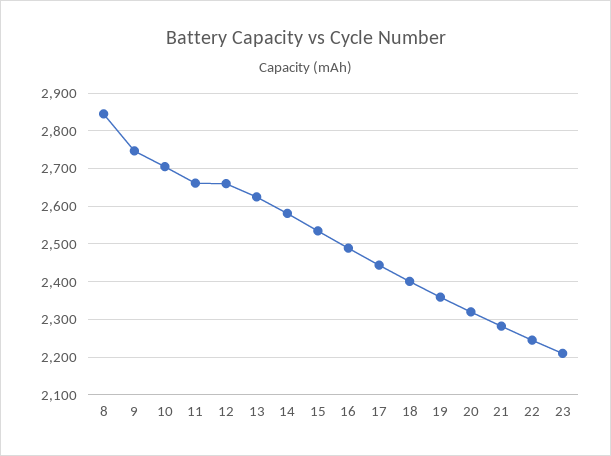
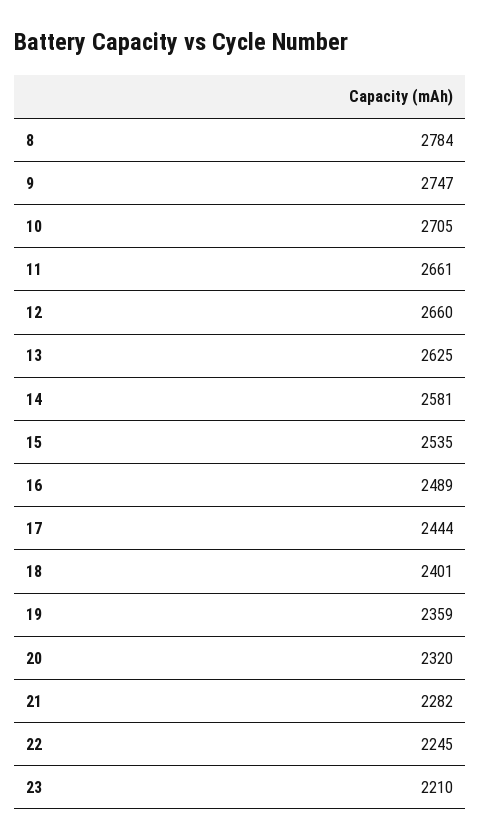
  {
-   "8": 2840,
+   "8": 2784,
    "9": 2747,
    "10": 2705,
    "11": 2661,
    "12": 2660,
    "13": 2625,
    "14": 2581,
    "15": 2535,
    "16": 2489,
    "17": 2444,
    "18": 2401,
    "19": 2359,
    "20": 2320,
    "21": 2282,
    "22": 2245,
    "23": 2210
  }

